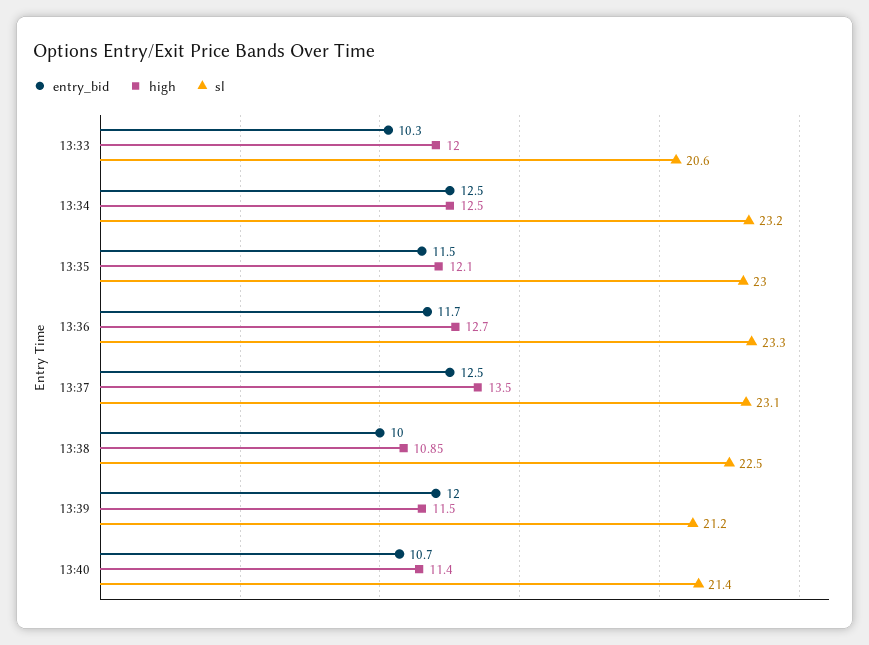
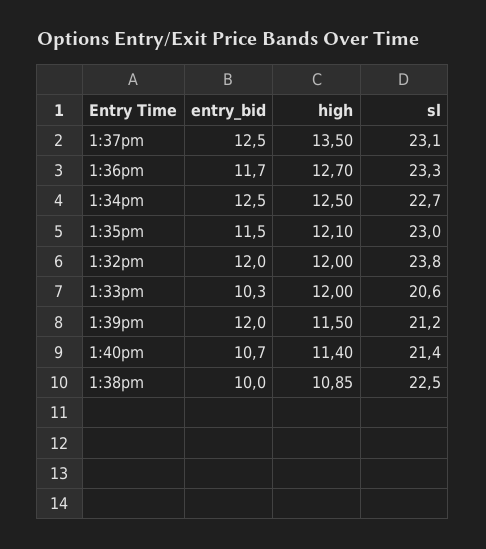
  {
    "entry_bid": {
      "13:33": 10.3,
      "13:34": 12.5,
      "13:35": 11.5,
      "13:36": 11.7,
      "13:37": 12.5,
      "13:38": 10,
      "13:39": 12,
-     "13:40": 10.7
+     "13:40": 10.7,
+     "1:32pm": 12
    },
    "high": {
      "13:33": 12,
      "13:34": 12.5,
      "13:35": 12.1,
      "13:36": 12.7,
      "13:37": 13.5,
      "13:38": 10.85,
      "13:39": 11.5,
-     "13:40": 11.4
+     "13:40": 11.4,
+     "1:32pm": 12
    },
    "sl": {
      "13:33": 20.6,
-     "13:34": 23.2,
+     "13:34": 22.7,
      "13:35": 23,
      "13:36": 23.3,
      "13:37": 23.1,
      "13:38": 22.5,
      "13:39": 21.2,
-     "13:40": 21.4
+     "13:40": 21.4,
+     "1:32pm": 23.8
    }
  }

